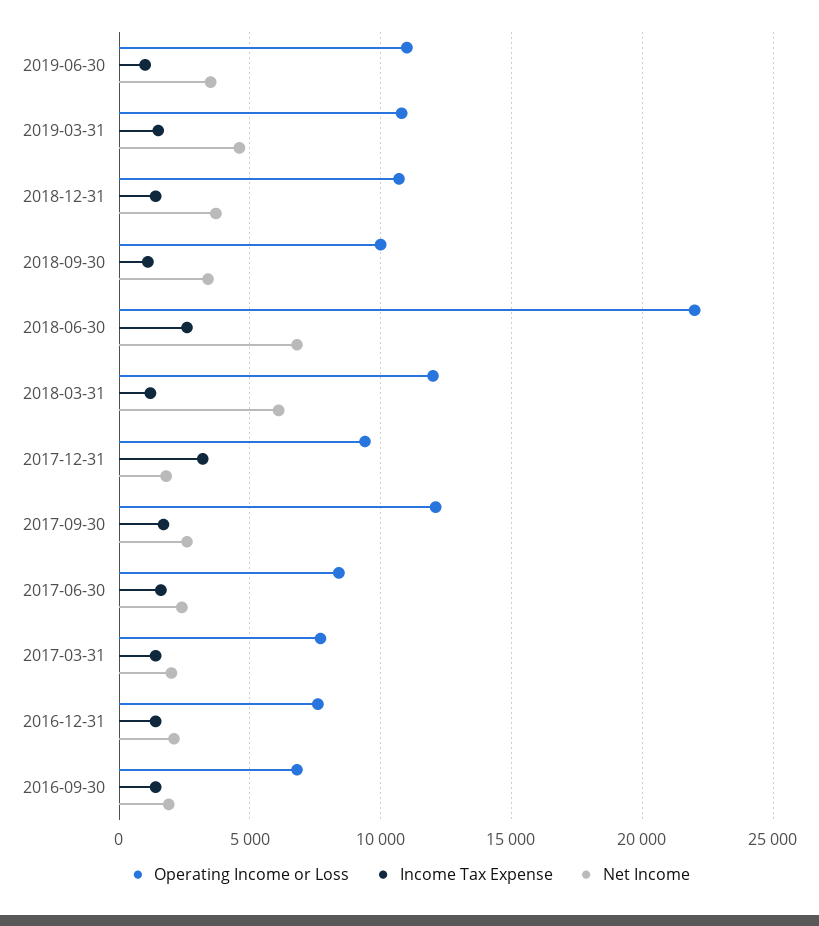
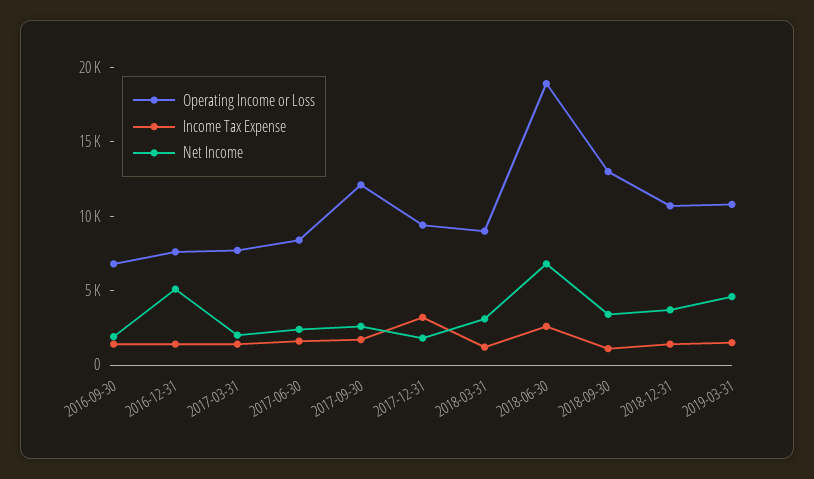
  {
    "Operating Income or Loss": {
-     "2019-06-30": 11000,
      "2019-03-31": 11000,
      "2018-12-31": 10500,
-     "2018-09-30": 10000,
+     "2018-09-30": 13000,
-     "2018-06-30": 22000,
+     "2018-06-30": 19000,
-     "2018-03-31": 12000,
+     "2018-03-31": 9000,
      "2017-12-31": 9500,
      "2017-09-30": 12000,
      "2017-06-30": 8500,
      "2017-03-31": 7500,
      "2016-12-31": 7500,
      "2016-09-30": 7000
    },
    "Income Tax Expense": {
-     "2019-06-30": 1000,
      "2019-03-31": 1500,
      "2018-12-31": 1500,
      "2018-09-30": 1000,
      "2018-06-30": 2500,
      "2018-03-31": 1000,
      "2017-12-31": 3000,
      "2017-09-30": 1500,
      "2017-06-30": 1500,
      "2017-03-31": 1500,
      "2016-12-31": 1500,
      "2016-09-30": 1500
    },
    "Net Income": {
-     "2019-06-30": 3500,
      "2019-03-31": 4500,
      "2018-12-31": 3500,
      "2018-09-30": 3500,
      "2018-06-30": 7000,
-     "2018-03-31": 6000,
+     "2018-03-31": 3000,
      "2017-12-31": 2000,
      "2017-09-30": 2500,
      "2017-06-30": 2500,
      "2017-03-31": 2000,
-     "2016-12-31": 2000,
+     "2016-12-31": 5000,
      "2016-09-30": 2000
    }
  }

